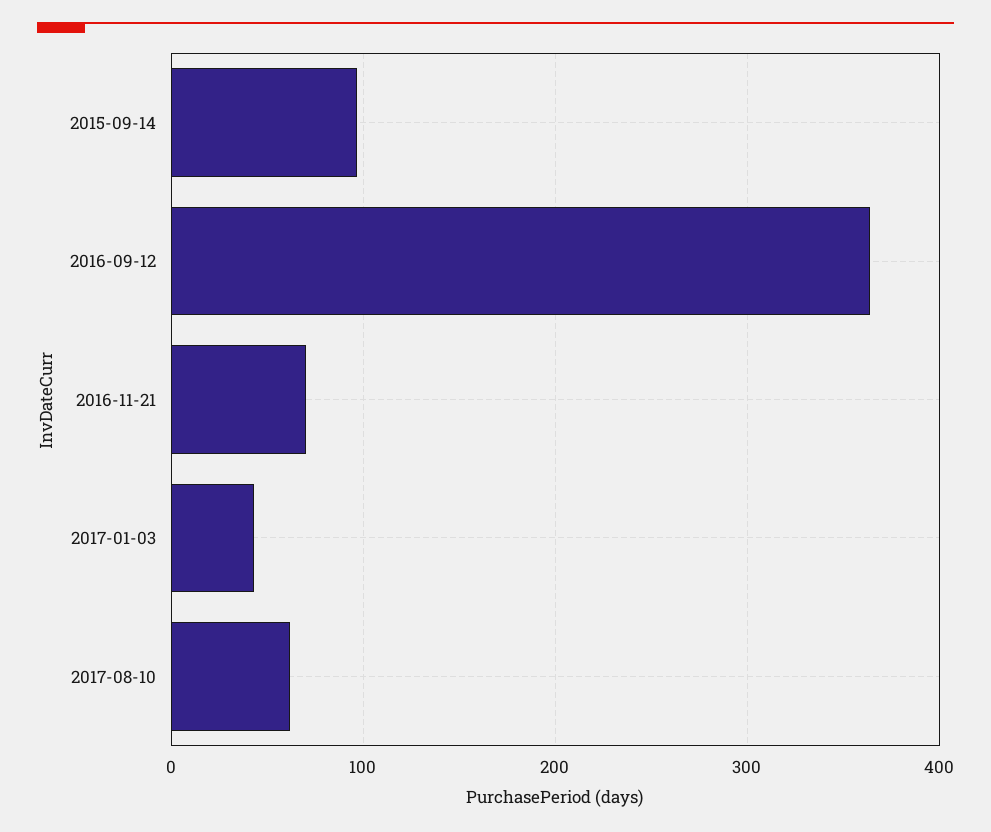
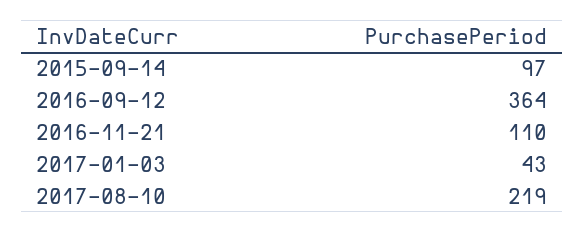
  {
    "2015-09-14": 97,
    "2016-09-12": 364,
-   "2016-11-21": 70,
+   "2016-11-21": 110,
    "2017-01-03": 43,
-   "2017-08-10": 60
+   "2017-08-10": 219
  }

